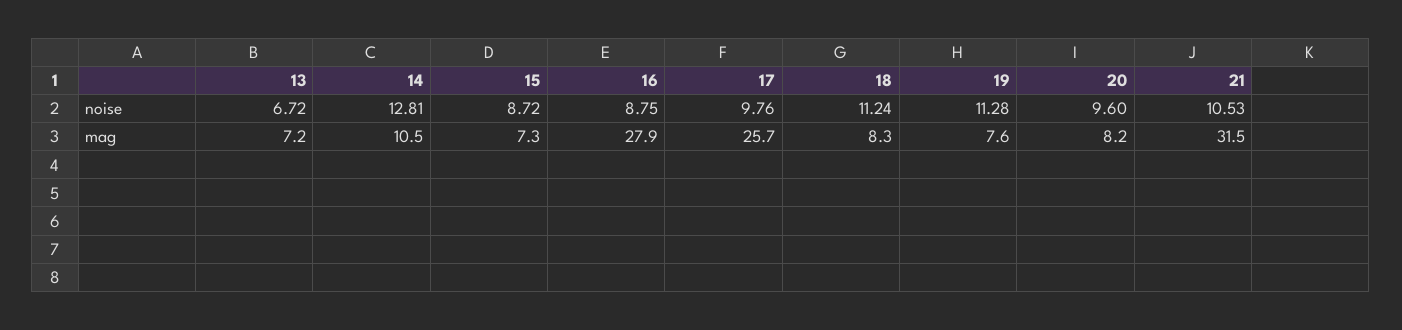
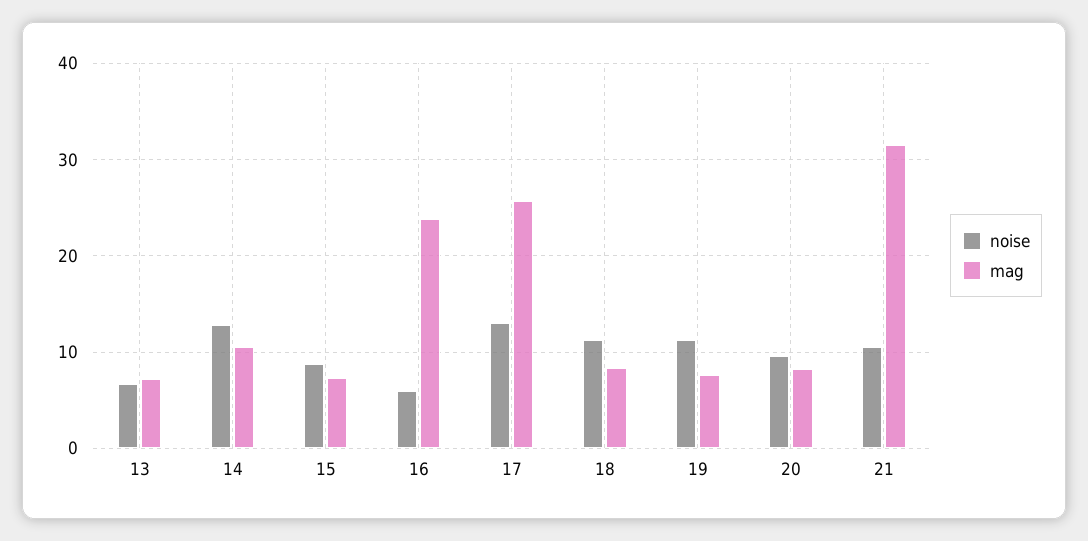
  {
    "noise": {
      "13": 6.72,
      "14": 12.81,
      "15": 8.72,
-     "16": 8.75,
+     "16": 6,
-     "17": 9.76,
+     "17": 13,
      "18": 11.24,
      "19": 11.28,
      "20": 9.6,
      "21": 10.53
    },
    "mag": {
      "13": 7.2,
      "14": 10.5,
      "15": 7.3,
-     "16": 27.9,
+     "16": 24,
      "17": 25.7,
      "18": 8.3,
      "19": 7.6,
      "20": 8.2,
      "21": 31.5
    }
  }

